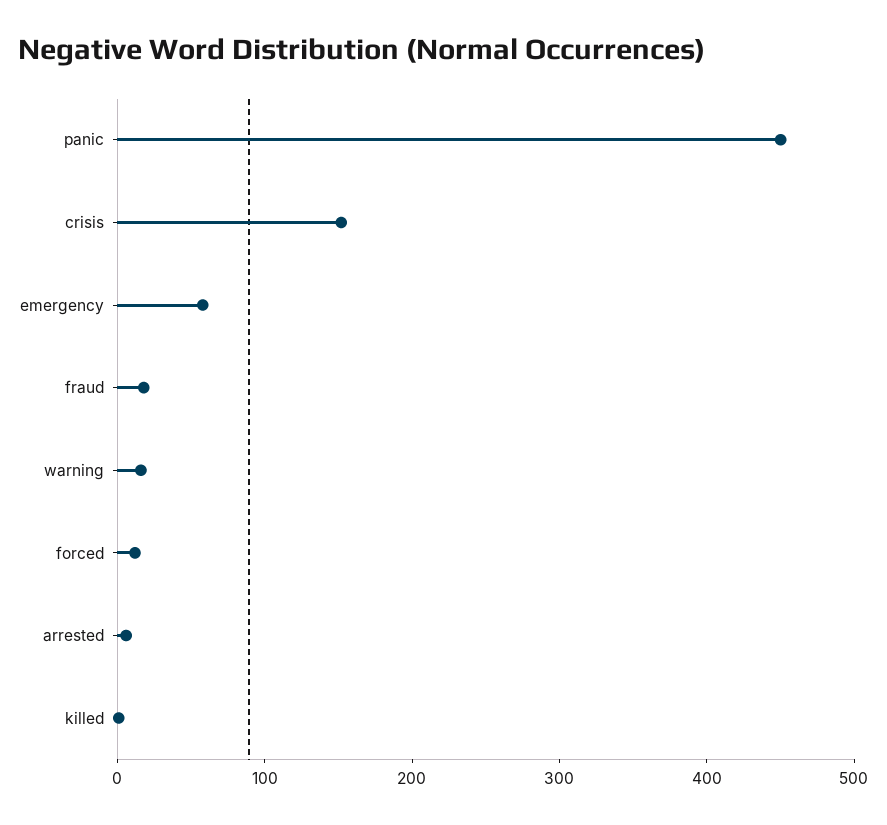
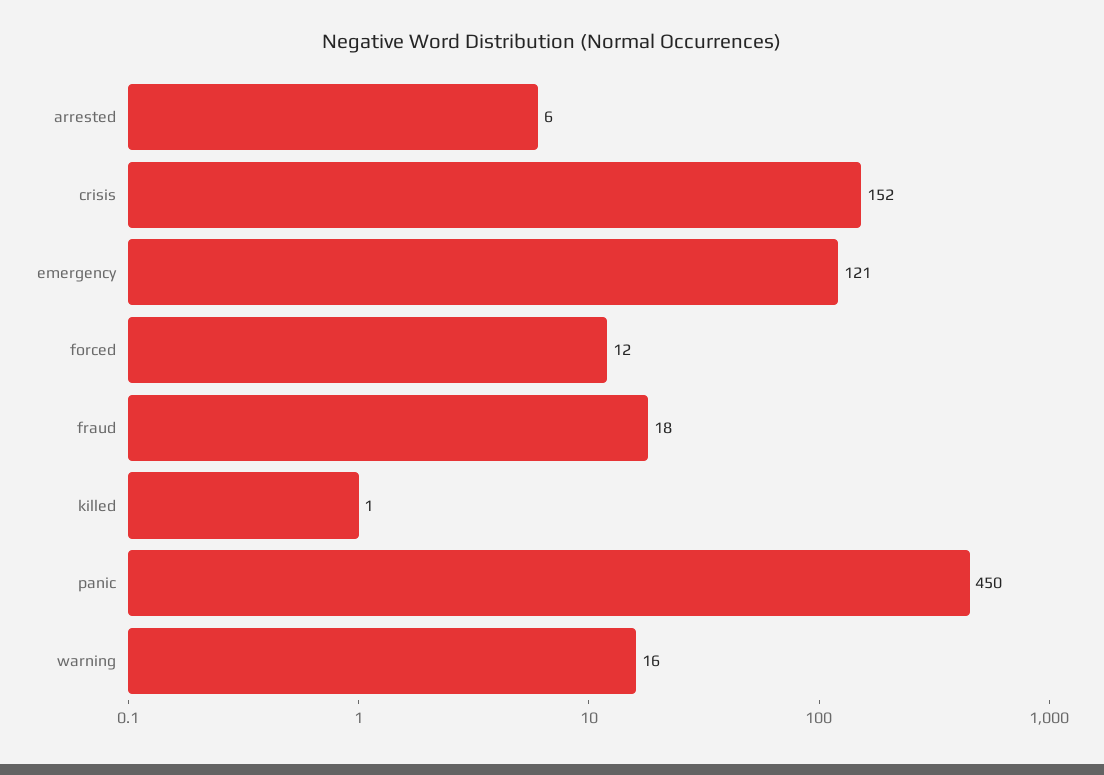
  {
    "panic": 450,
    "crisis": 152,
-   "emergency": 60,
+   "emergency": 121,
    "fraud": 18,
    "warning": 16,
    "forced": 12,
    "arrested": 6,
    "killed": 1
  }

